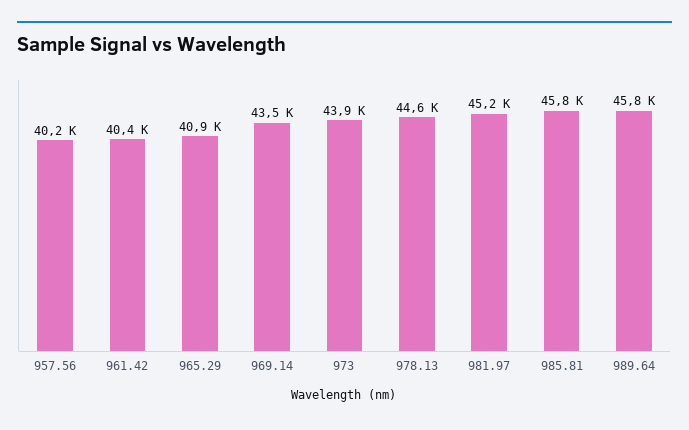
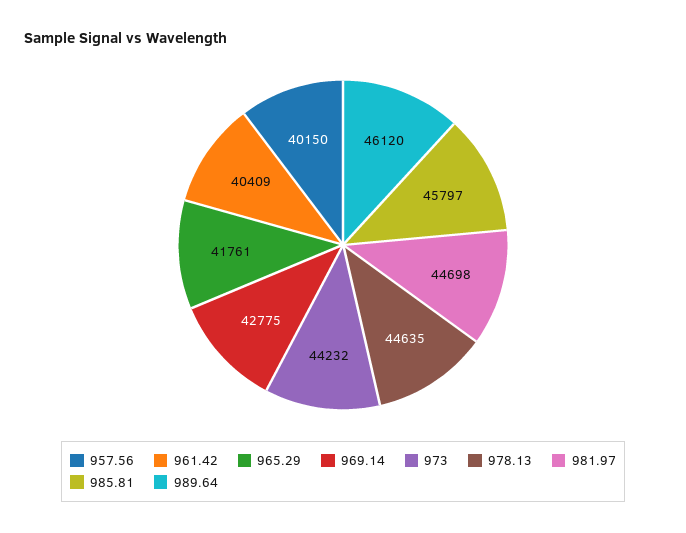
  {
    "957.56": 40150,
    "961.42": 40409,
-   "965.29": 40900,
+   "965.29": 41761,
-   "969.14": 43500,
+   "969.14": 42775,
-   "973": 43900,
+   "973": 44232,
    "978.13": 44635,
-   "981.97": 45200,
+   "981.97": 44698,
    "985.81": 45797,
-   "989.64": 45800
+   "989.64": 46120
  }

